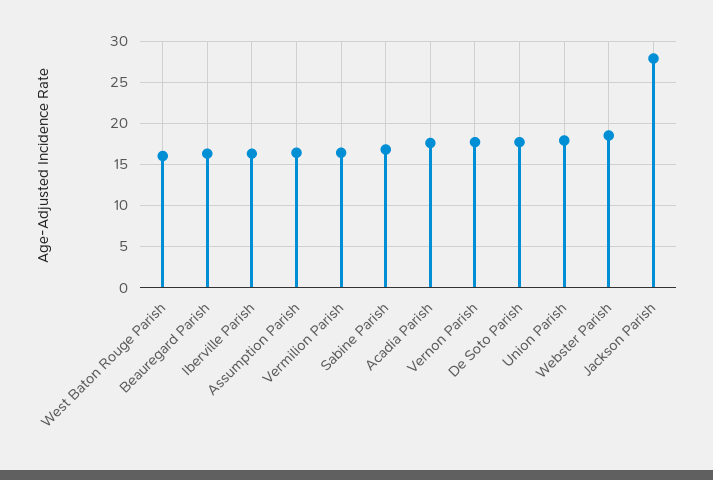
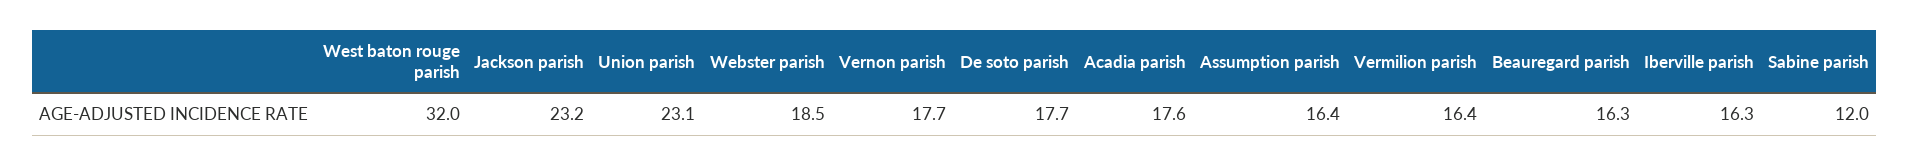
  {
-   "West Baton Rouge Parish": 16,
+   "West Baton Rouge Parish": 32,
    "Beauregard Parish": 16.3,
    "Iberville Parish": 16.3,
    "Assumption Parish": 16.4,
    "Vermilion Parish": 16.4,
-   "Sabine Parish": 17,
+   "Sabine Parish": 12,
    "Acadia Parish": 17.6,
    "Vernon Parish": 17.7,
    "De Soto Parish": 17.7,
-   "Union Parish": 18,
+   "Union Parish": 23.1,
    "Webster Parish": 18.5,
-   "Jackson Parish": 28
+   "Jackson Parish": 23.2
  }

